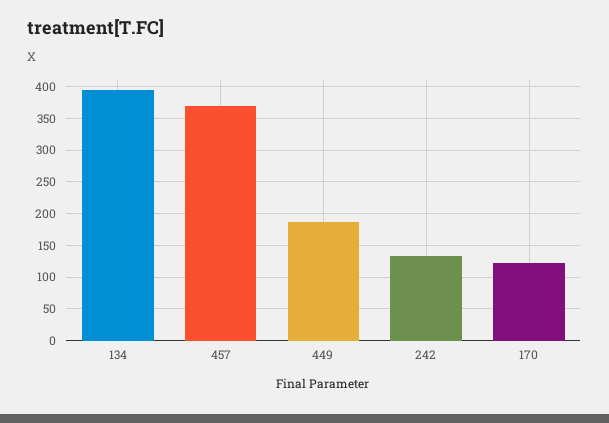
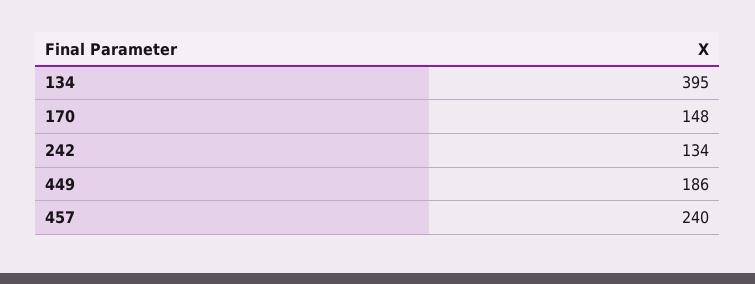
  {
    "134": 395,
-   "457": 370,
+   "457": 240,
    "449": 186,
    "242": 134,
-   "170": 120
+   "170": 148
  }

